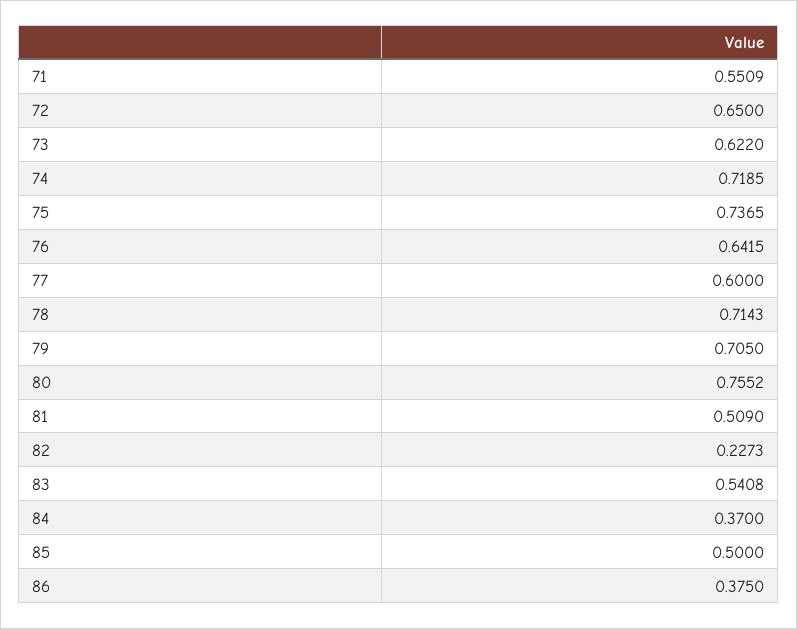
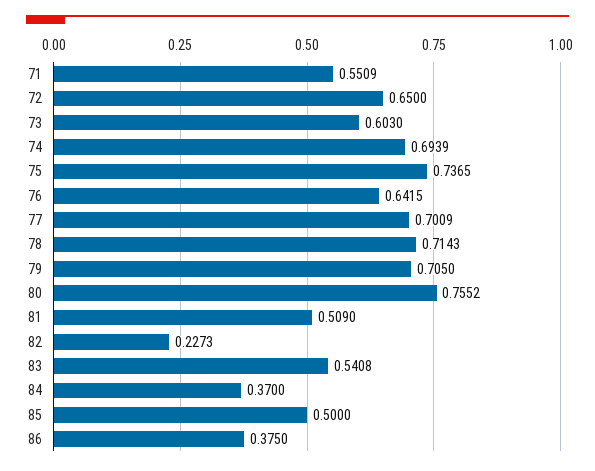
  {
    "71": 0.5509,
    "72": 0.65,
-   "73": 0.622,
+   "73": 0.603,
-   "74": 0.7185,
+   "74": 0.6939,
    "75": 0.7365,
    "76": 0.6415,
-   "77": 0.6,
+   "77": 0.7009,
    "78": 0.7143,
    "79": 0.705,
    "80": 0.7552,
    "81": 0.509,
    "82": 0.2273,
    "83": 0.5408,
    "84": 0.37,
    "85": 0.5,
    "86": 0.375
  }

